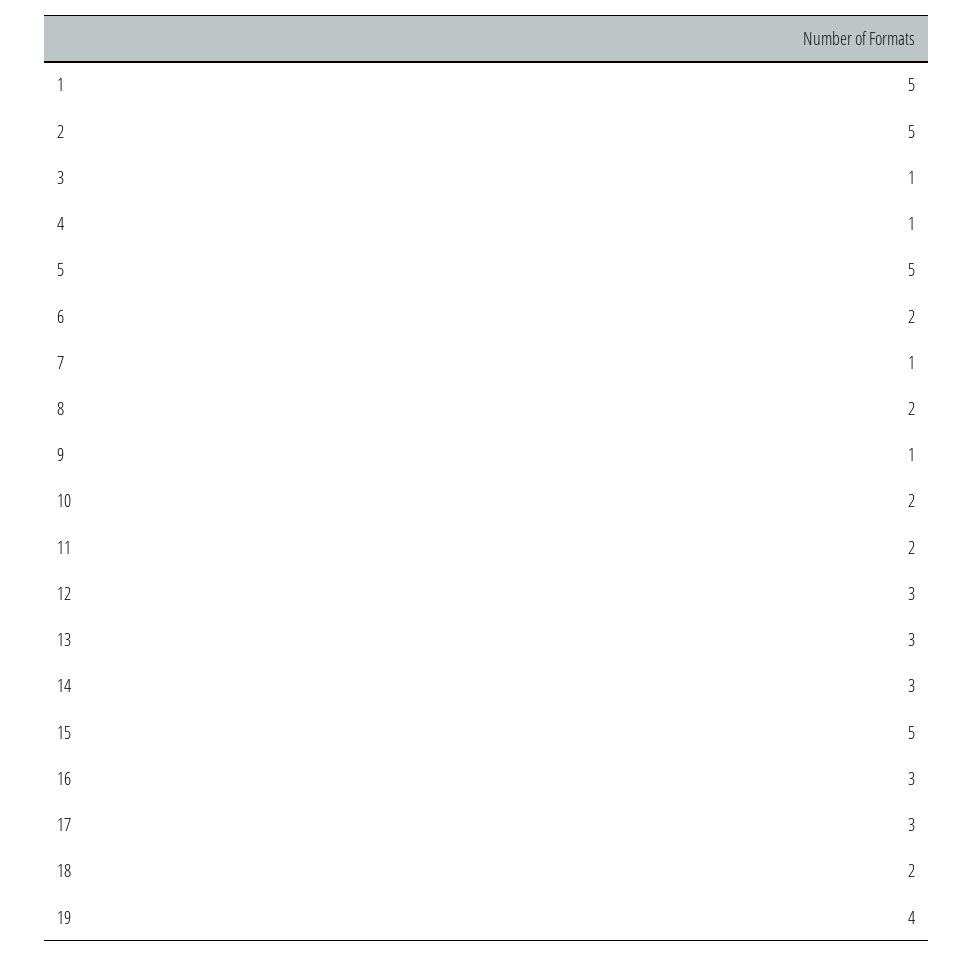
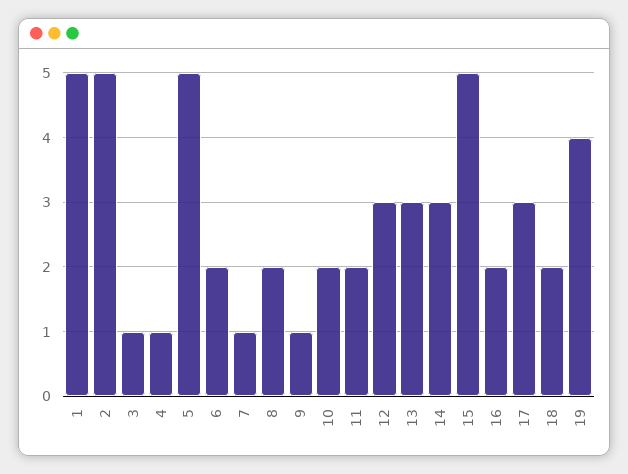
  {
    "1": 5,
    "2": 5,
    "3": 1,
    "4": 1,
    "5": 5,
    "6": 2,
    "7": 1,
    "8": 2,
    "9": 1,
    "10": 2,
    "11": 2,
    "12": 3,
    "13": 3,
    "14": 3,
    "15": 5,
-   "16": 3,
+   "16": 2,
    "17": 3,
    "18": 2,
    "19": 4
  }

